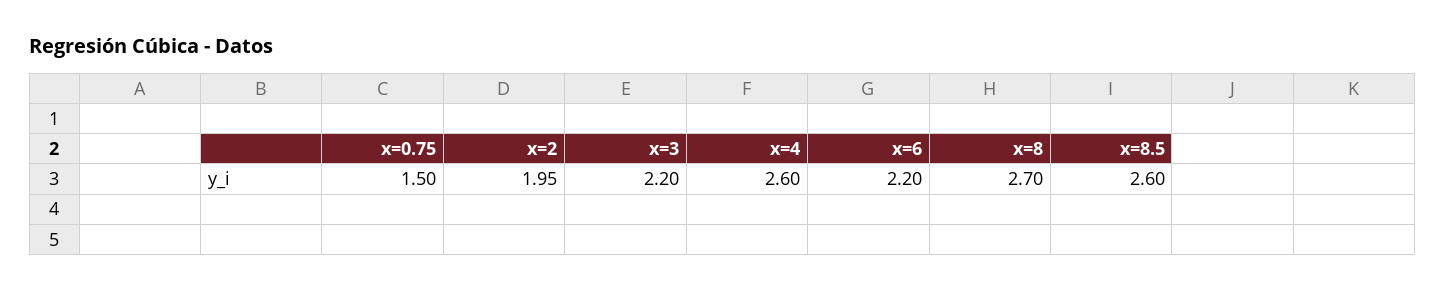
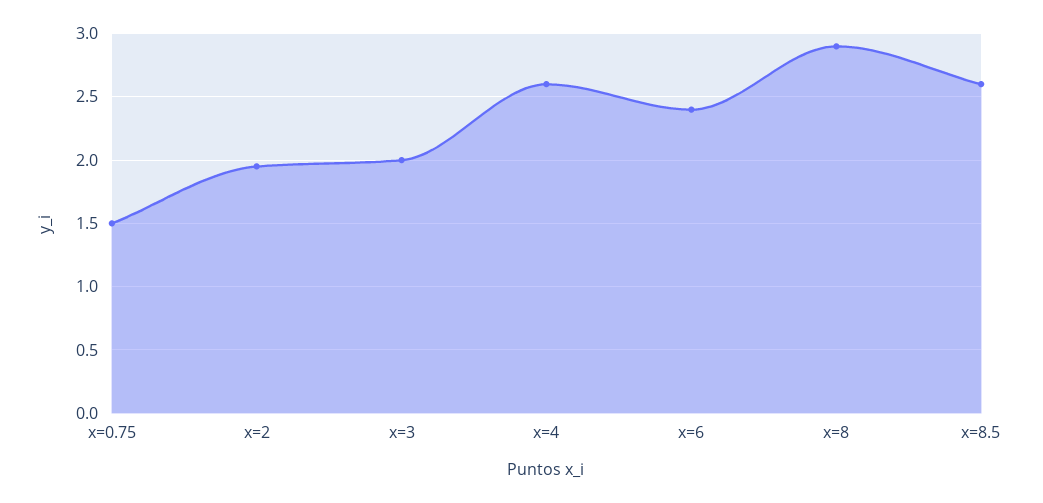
  {
    "x=0.75": 1.5,
    "x=2": 1.95,
-   "x=3": 2.2,
+   "x=3": 2,
    "x=4": 2.6,
-   "x=6": 2.2,
+   "x=6": 2.4,
-   "x=8": 2.7,
+   "x=8": 2.9,
    "x=8.5": 2.6
  }

